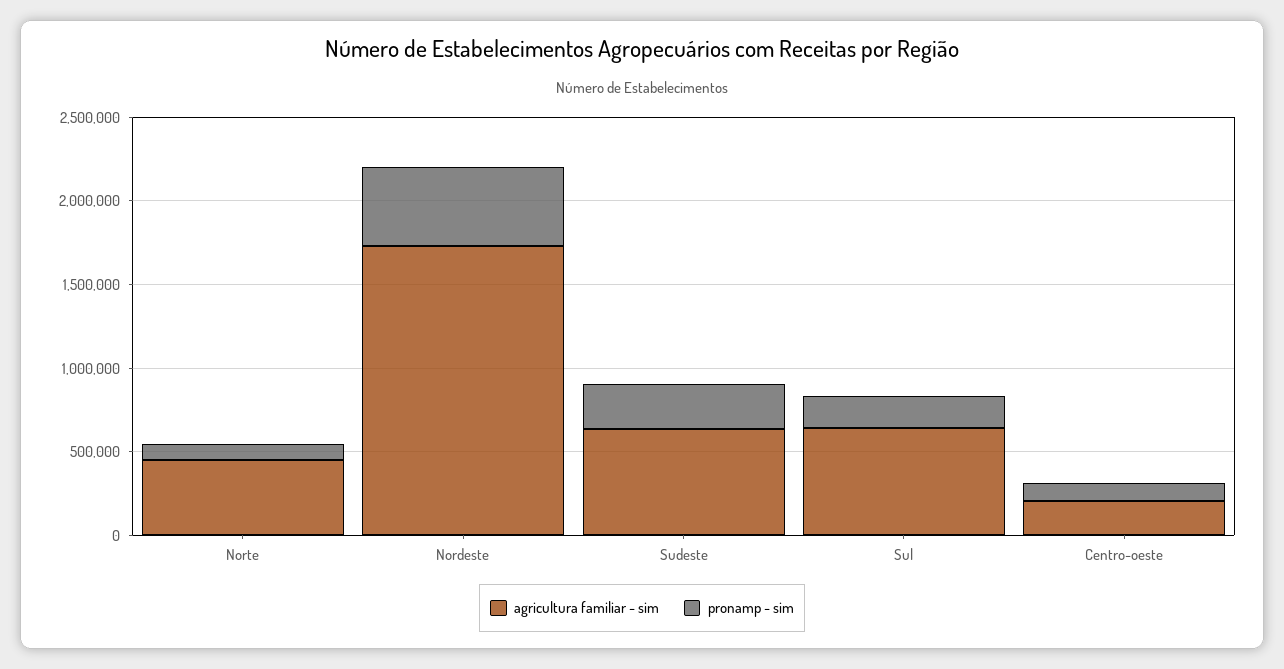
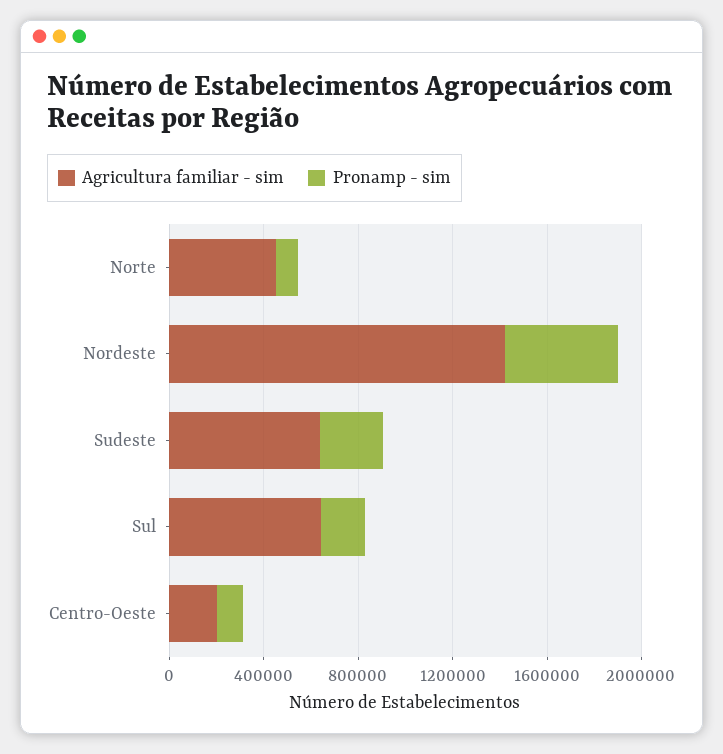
  {
    "agricultura familiar - sim": {
      "Norte": 500000,
-     "Nordeste": 1700000,
+     "Nordeste": 1400000,
      "Sudeste": 600000,
      "Sul": 600000,
      "Centro-oeste": 200000
    },
    "pronamp - sim": {
      "Norte": 100000,
      "Nordeste": 500000,
      "Sudeste": 300000,
      "Sul": 200000,
      "Centro-oeste": 100000
    }
  }

